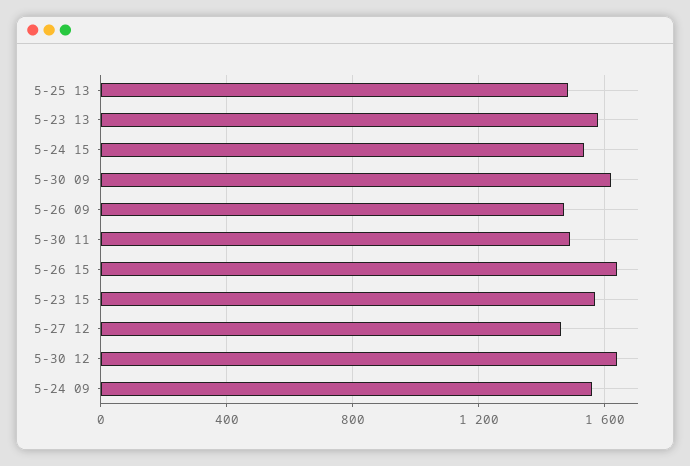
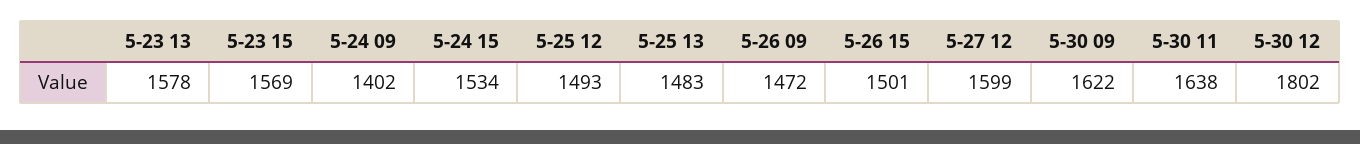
  {
    "5-25 13": 1483,
    "5-23 13": 1578,
    "5-24 15": 1534,
    "5-30 09": 1622,
    "5-26 09": 1472,
-   "5-30 11": 1500,
+   "5-30 11": 1638,
-   "5-26 15": 1650,
+   "5-26 15": 1501,
    "5-23 15": 1569,
-   "5-27 12": 1450,
+   "5-27 12": 1599,
-   "5-30 12": 1650,
+   "5-30 12": 1802,
-   "5-24 09": 1550
+   "5-24 09": 1402,
+   "5-25 12": 1493
  }

